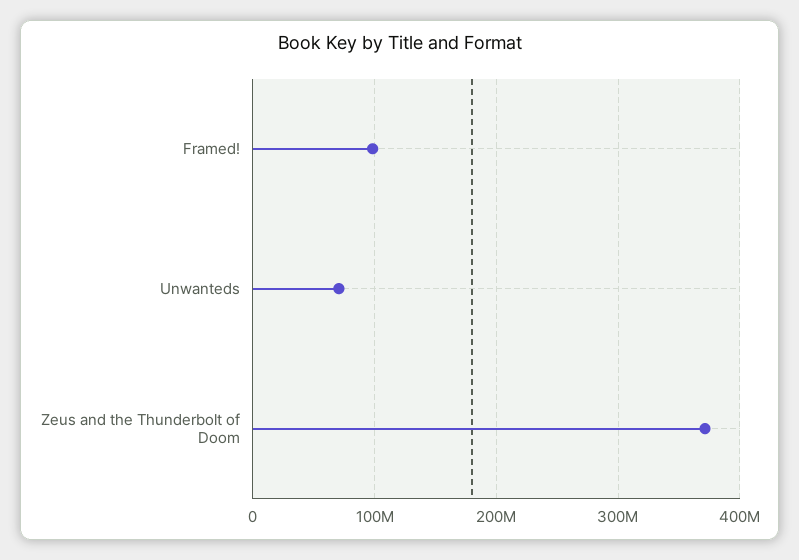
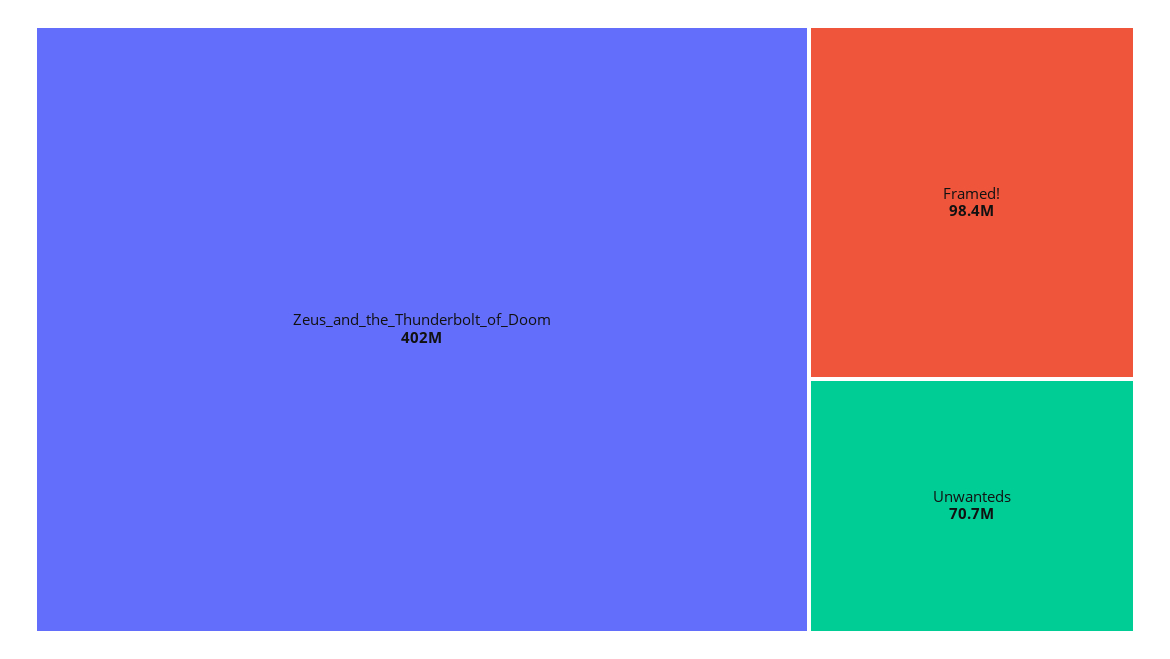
  {
    "Framed!": 98400000,
    "Unwanteds": 70700000,
-   "Zeus and the Thunderbolt of Doom": 370000000
+   "Zeus and the Thunderbolt of Doom": 402000000
  }

